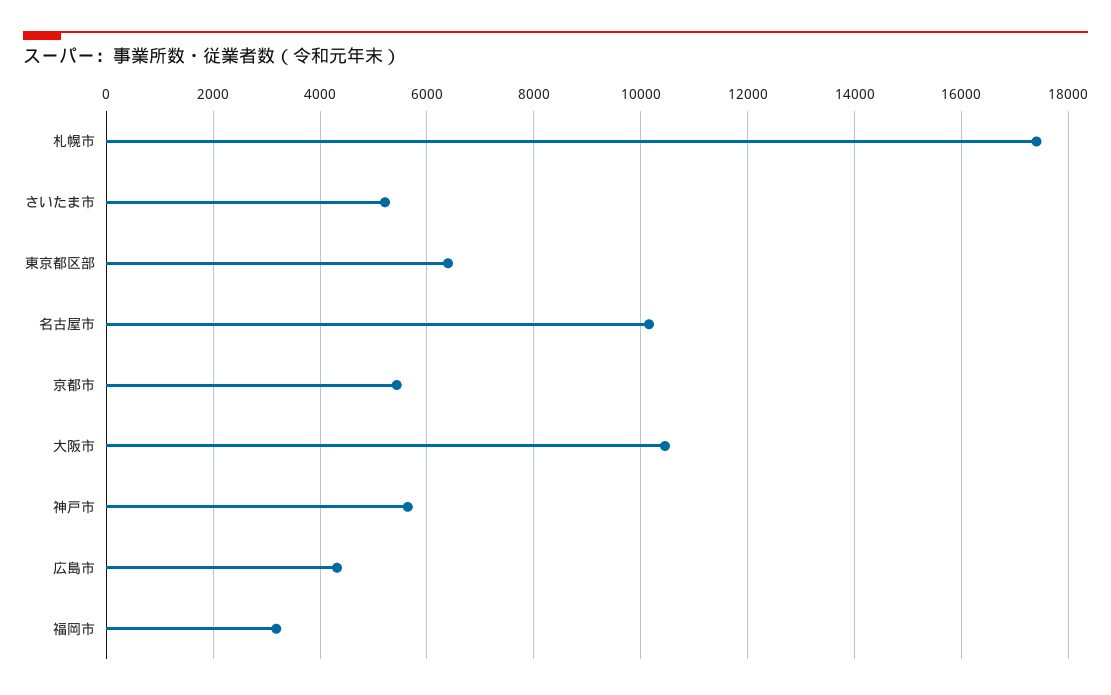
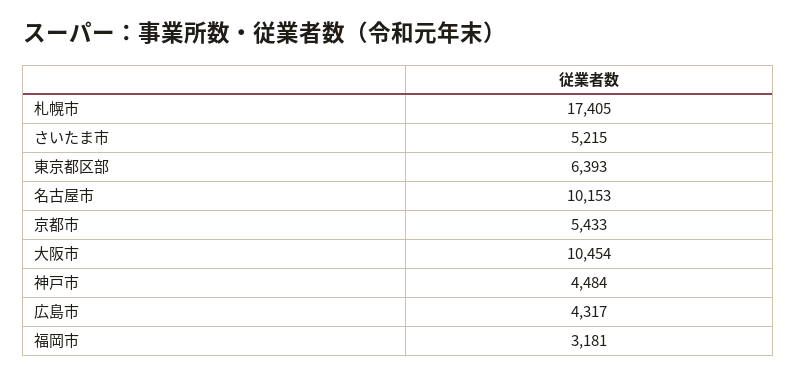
  {
    "札幌市": 17405,
    "さいたま市": 5215,
    "東京都区部": 6393,
    "名古屋市": 10153,
    "京都市": 5433,
    "大阪市": 10454,
-   "神戸市": 5600,
+   "神戸市": 4484,
    "広島市": 4317,
    "福岡市": 3181
  }

